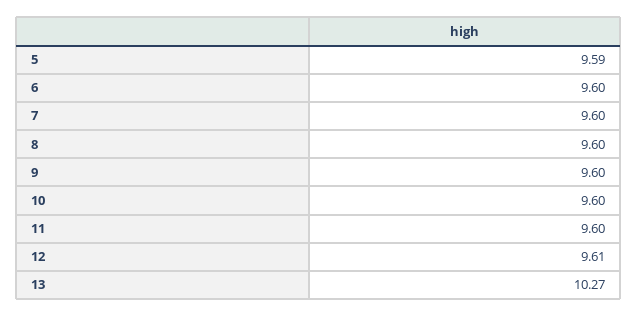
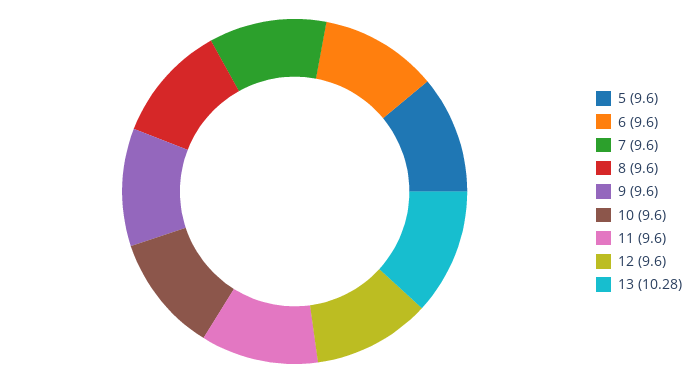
  {
-   "5": 9.59,
+   "5": 9.6,
    "6": 9.6,
    "7": 9.6,
    "8": 9.6,
    "9": 9.6,
    "10": 9.6,
    "11": 9.6,
-   "12": 9.61,
+   "12": 9.6,
-   "13": 10.27
+   "13": 10.28
  }

